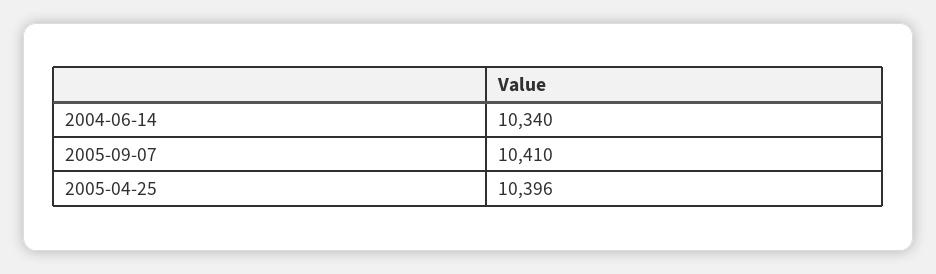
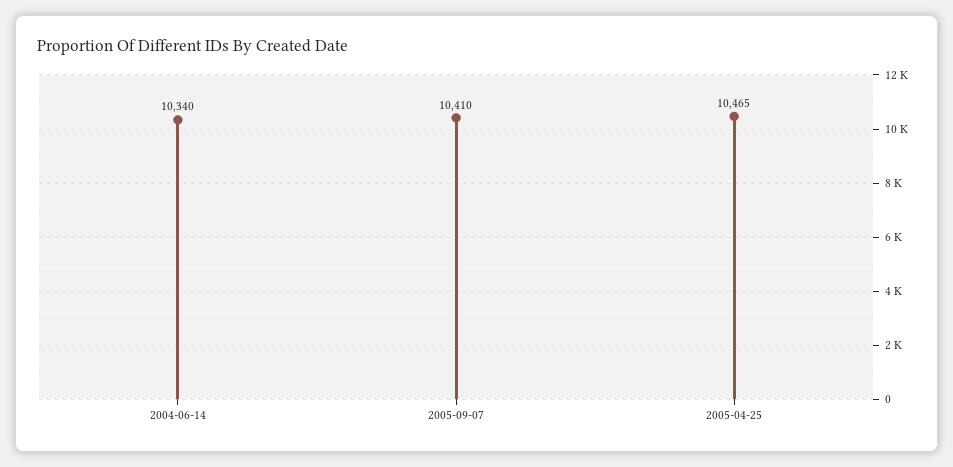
  {
    "2004-06-14": 10340,
    "2005-09-07": 10410,
-   "2005-04-25": 10396
+   "2005-04-25": 10465
  }

